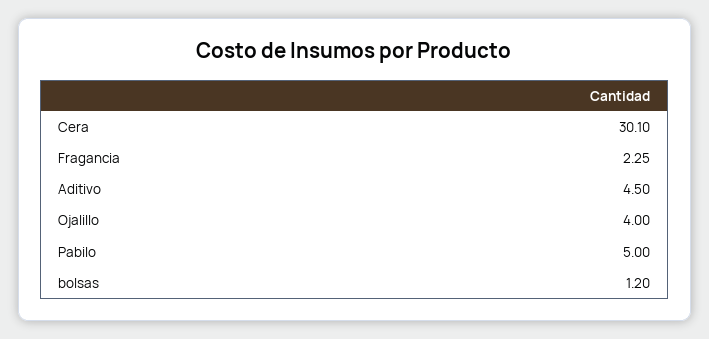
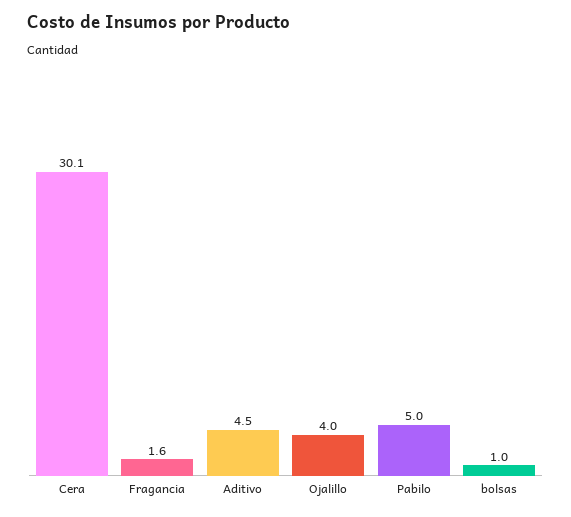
  {
    "Cera": 30.1,
-   "Fragancia": 2.25,
+   "Fragancia": 1.6,
    "Aditivo": 4.5,
    "Ojalillo": 4,
    "Pabilo": 5,
-   "bolsas": 1.2
+   "bolsas": 1
  }

